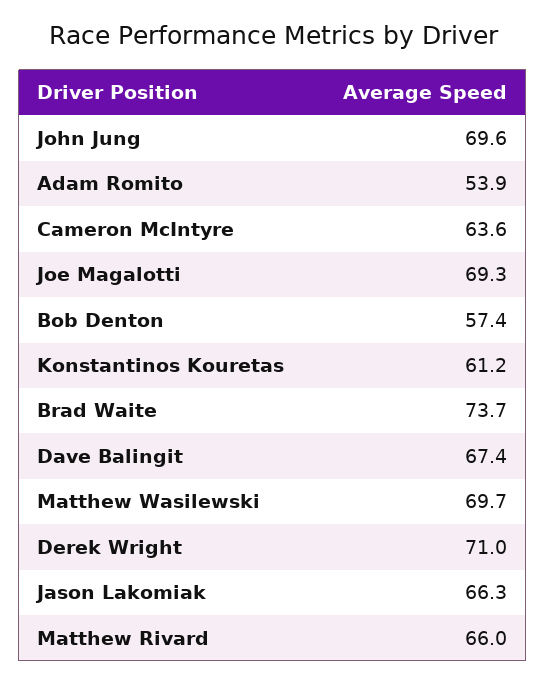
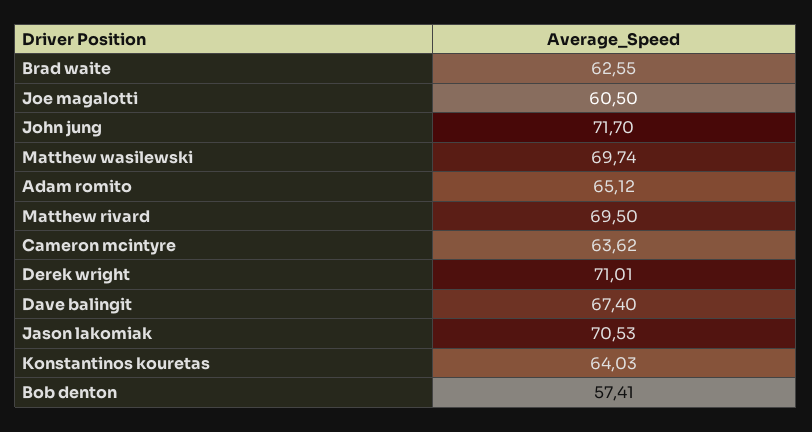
  {
-   "John Jung": 69.6,
+   "John Jung": 71.7,
-   "Adam Romito": 53.9,
+   "Adam Romito": 65.12,
    "Cameron McIntyre": 63.62,
-   "Joe Magalotti": 69.3,
+   "Joe Magalotti": 60.5,
    "Bob Denton": 57.41,
-   "Konstantinos Kouretas": 61.2,
+   "Konstantinos Kouretas": 64.03,
-   "Brad Waite": 73.7,
+   "Brad Waite": 62.55,
    "Dave Balingit": 67.4,
    "Matthew Wasilewski": 69.74,
    "Derek Wright": 71.01,
-   "Jason Lakomiak": 66.3,
+   "Jason Lakomiak": 70.53,
-   "Matthew Rivard": 66
+   "Matthew Rivard": 69.5
  }

